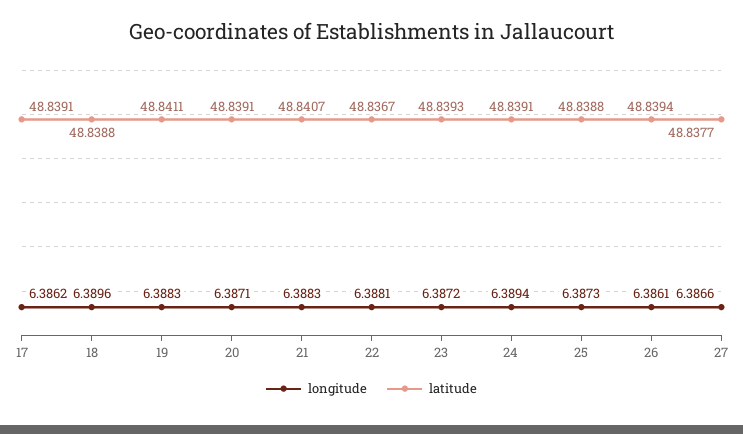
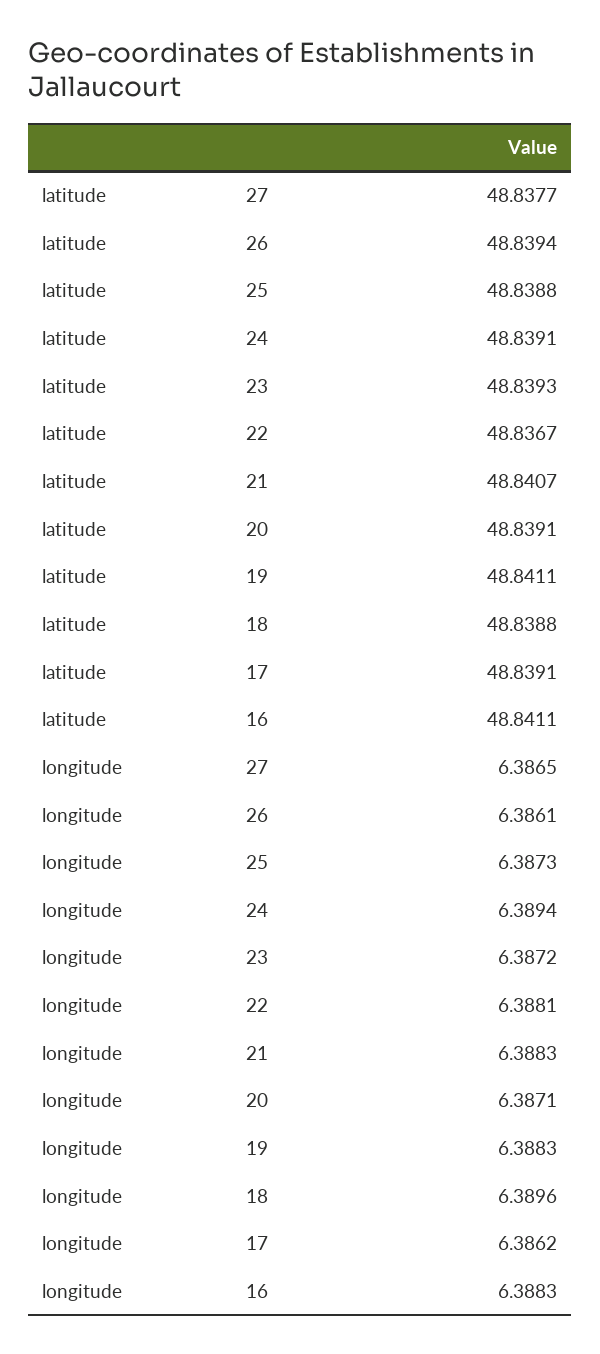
  {
    "longitude": {
      "17": 6.3862,
      "18": 6.3896,
      "19": 6.3883,
      "20": 6.3871,
      "21": 6.3883,
      "22": 6.3881,
      "23": 6.3872,
      "24": 6.3894,
      "25": 6.3873,
      "26": 6.3861,
-     "27": 6.3866
+     "27": 6.3865,
+     "16": 6.3883
    },
    "latitude": {
      "17": 48.8391,
      "18": 48.8388,
      "19": 48.8411,
      "20": 48.8391,
      "21": 48.8407,
      "22": 48.8367,
      "23": 48.8393,
      "24": 48.8391,
      "25": 48.8388,
      "26": 48.8394,
-     "27": 48.8377
+     "27": 48.8377,
+     "16": 48.8411
    }
  }

